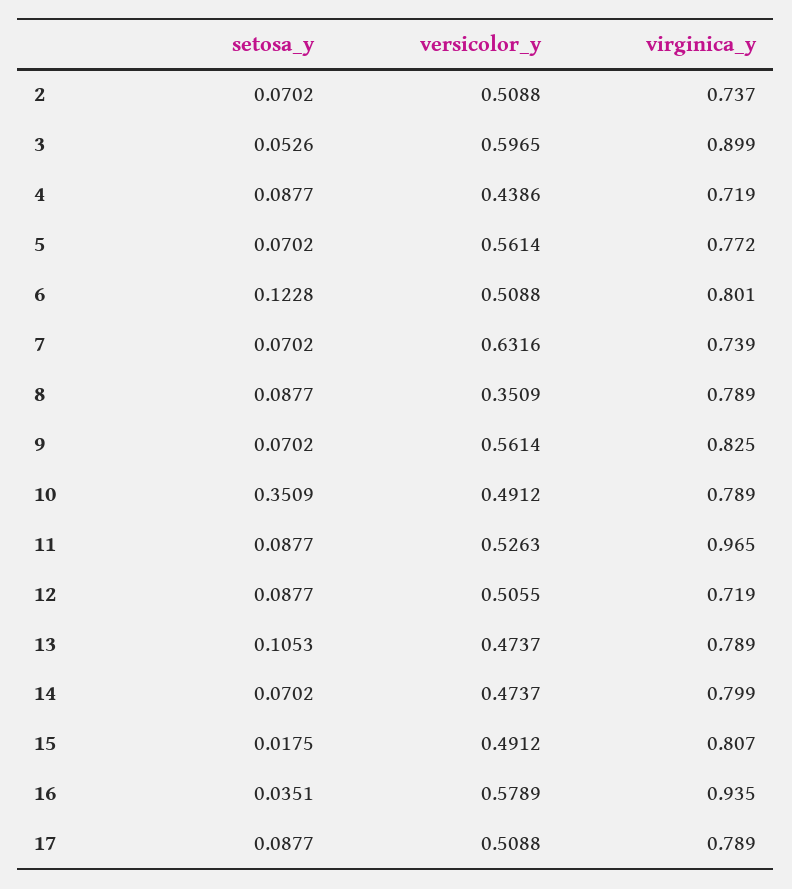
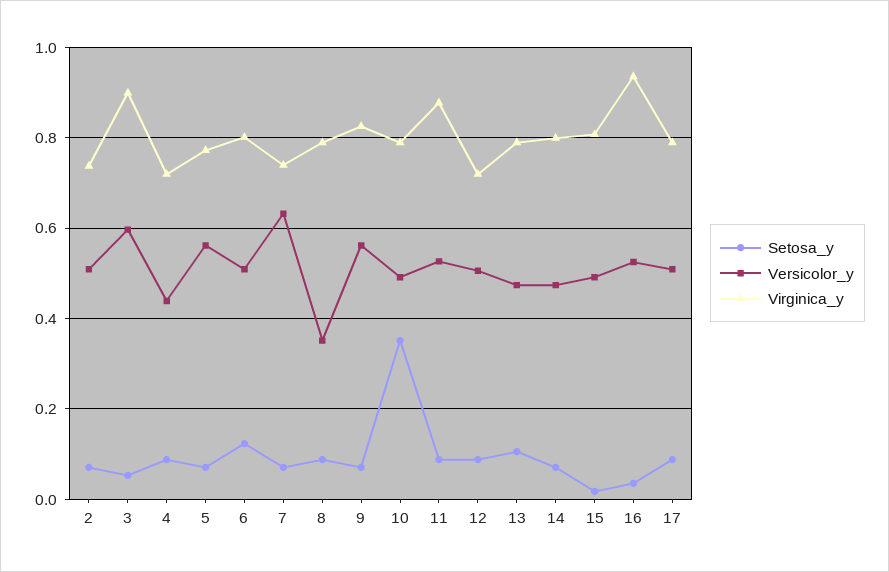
  {
    "setosa_y": {
      "2": 0.0702,
      "3": 0.0526,
      "4": 0.0877,
      "5": 0.0702,
      "6": 0.1228,
      "7": 0.0702,
      "8": 0.0877,
      "9": 0.0702,
      "10": 0.3509,
      "11": 0.0877,
      "12": 0.0877,
      "13": 0.1053,
      "14": 0.0702,
      "15": 0.0175,
      "16": 0.0351,
      "17": 0.0877
    },
    "versicolor_y": {
      "2": 0.5088,
      "3": 0.5965,
      "4": 0.4386,
      "5": 0.5614,
      "6": 0.5088,
      "7": 0.6316,
      "8": 0.3509,
      "9": 0.5614,
      "10": 0.4912,
      "11": 0.5263,
      "12": 0.5055,
      "13": 0.4737,
      "14": 0.4737,
      "15": 0.4912,
-     "16": 0.5789,
+     "16": 0.52,
      "17": 0.5088
    },
    "virginica_y": {
      "2": 0.737,
      "3": 0.899,
      "4": 0.719,
      "5": 0.772,
      "6": 0.801,
      "7": 0.739,
      "8": 0.789,
      "9": 0.825,
      "10": 0.789,
-     "11": 0.965,
+     "11": 0.88,
      "12": 0.719,
      "13": 0.789,
      "14": 0.799,
      "15": 0.807,
      "16": 0.935,
      "17": 0.789
    }
  }

